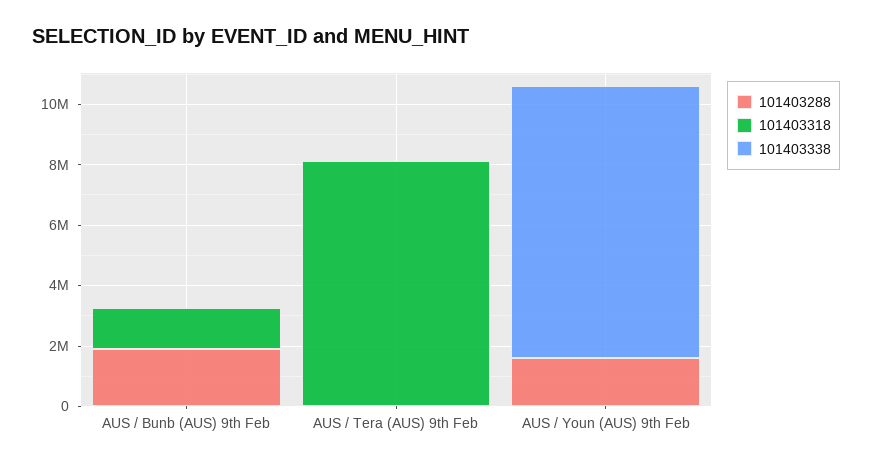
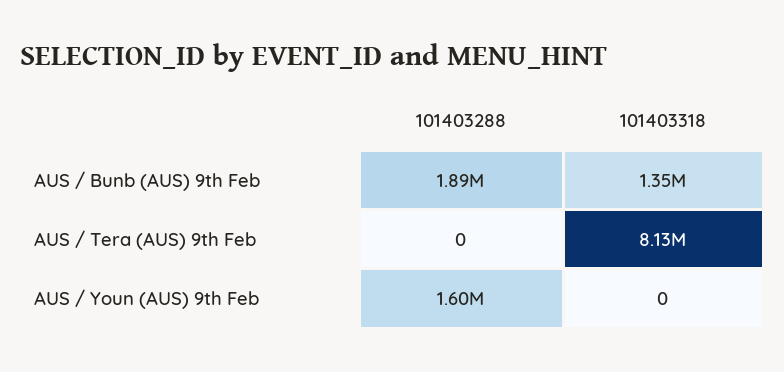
  {
    "101403288": {
      "AUS / Bunb (AUS) 9th Feb": 1890000,
      "AUS / Tera (AUS) 9th Feb": 0,
      "AUS / Youn (AUS) 9th Feb": 1600000
    },
    "101403318": {
      "AUS / Bunb (AUS) 9th Feb": 1350000,
      "AUS / Tera (AUS) 9th Feb": 8130000,
      "AUS / Youn (AUS) 9th Feb": 0
-   },
+   }
-   "101403338": {
-     "AUS / Bunb (AUS) 9th Feb": 0,
-     "AUS / Tera (AUS) 9th Feb": 0,
-     "AUS / Youn (AUS) 9th Feb": 9000000
-   }
  }

